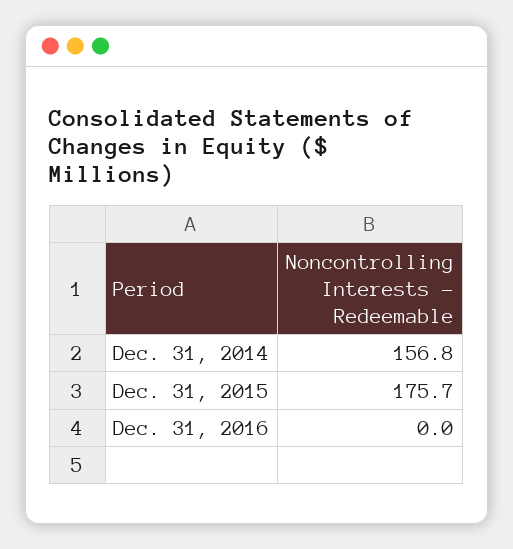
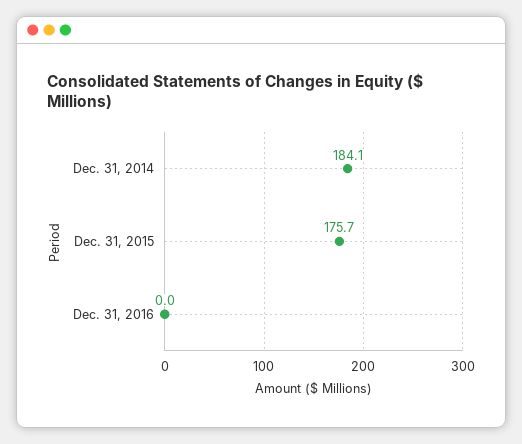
  {
-   "Dec. 31, 2014": 156.8,
+   "Dec. 31, 2014": 184.1,
    "Dec. 31, 2015": 175.7,
    "Dec. 31, 2016": 0
  }

